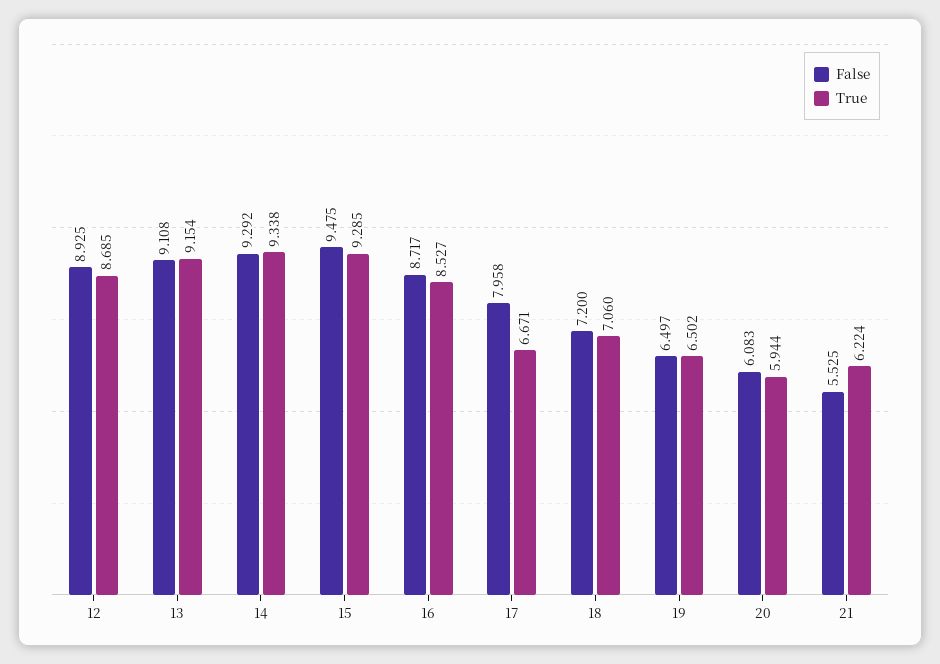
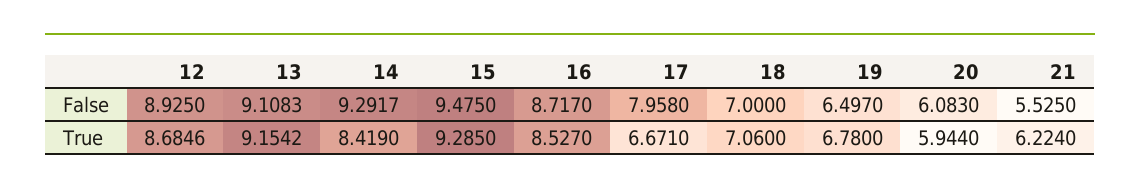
  {
    "False": {
      "12": 8.925,
      "13": 9.1083,
      "14": 9.2917,
      "15": 9.475,
      "16": 8.717,
      "17": 7.958,
-     "18": 7.2,
+     "18": 7,
      "19": 6.497,
      "20": 6.083,
      "21": 5.525
    },
    "True": {
      "12": 8.6846,
      "13": 9.1542,
-     "14": 9.338,
+     "14": 8.419,
      "15": 9.285,
      "16": 8.527,
      "17": 6.671,
      "18": 7.06,
-     "19": 6.502,
+     "19": 6.78,
      "20": 5.944,
      "21": 6.224
    }
  }

